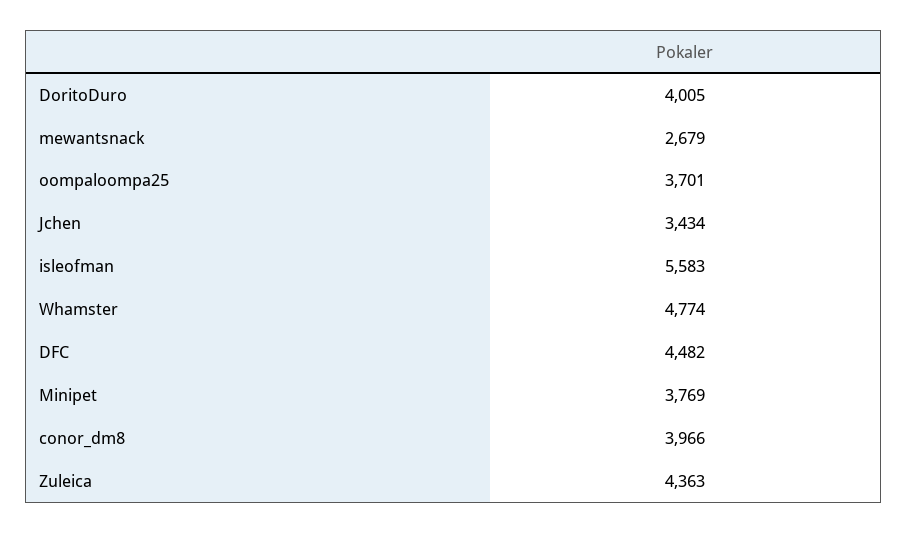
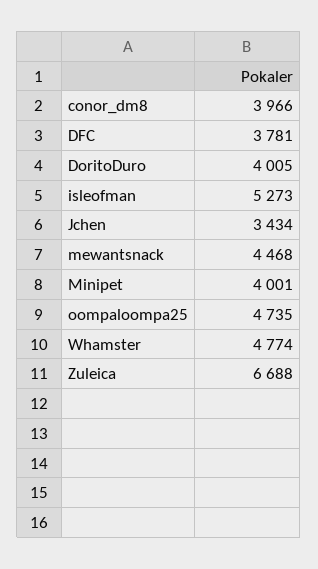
  {
    "DoritoDuro": 4005,
-   "mewantsnack": 2679,
+   "mewantsnack": 4468,
-   "oompaloompa25": 3701,
+   "oompaloompa25": 4735,
    "Jchen": 3434,
-   "isleofman": 5583,
+   "isleofman": 5273,
    "Whamster": 4774,
-   "DFC": 4482,
+   "DFC": 3781,
-   "Minipet": 3769,
+   "Minipet": 4001,
    "conor_dm8": 3966,
-   "Zuleica": 4363
+   "Zuleica": 6688
  }

